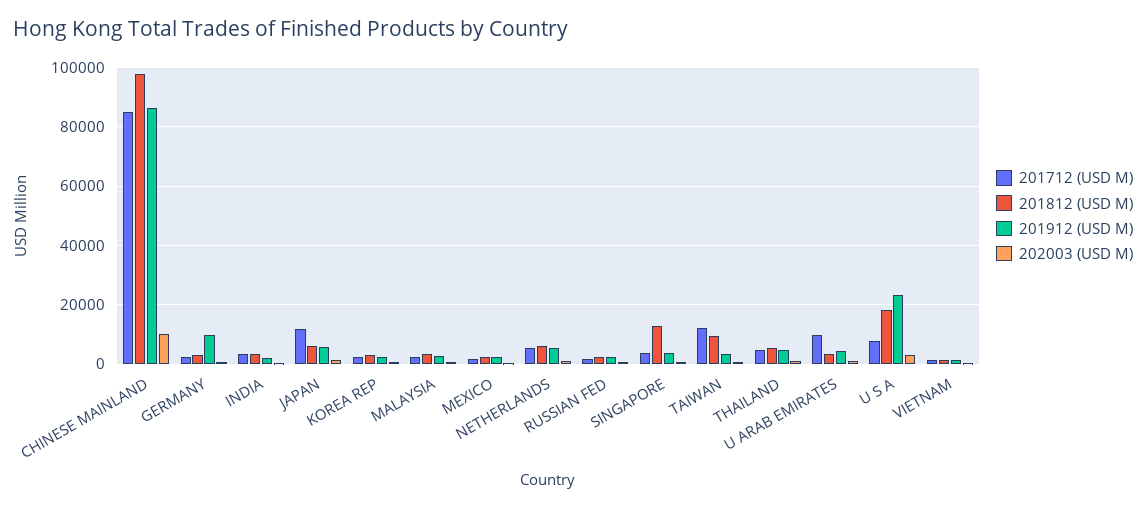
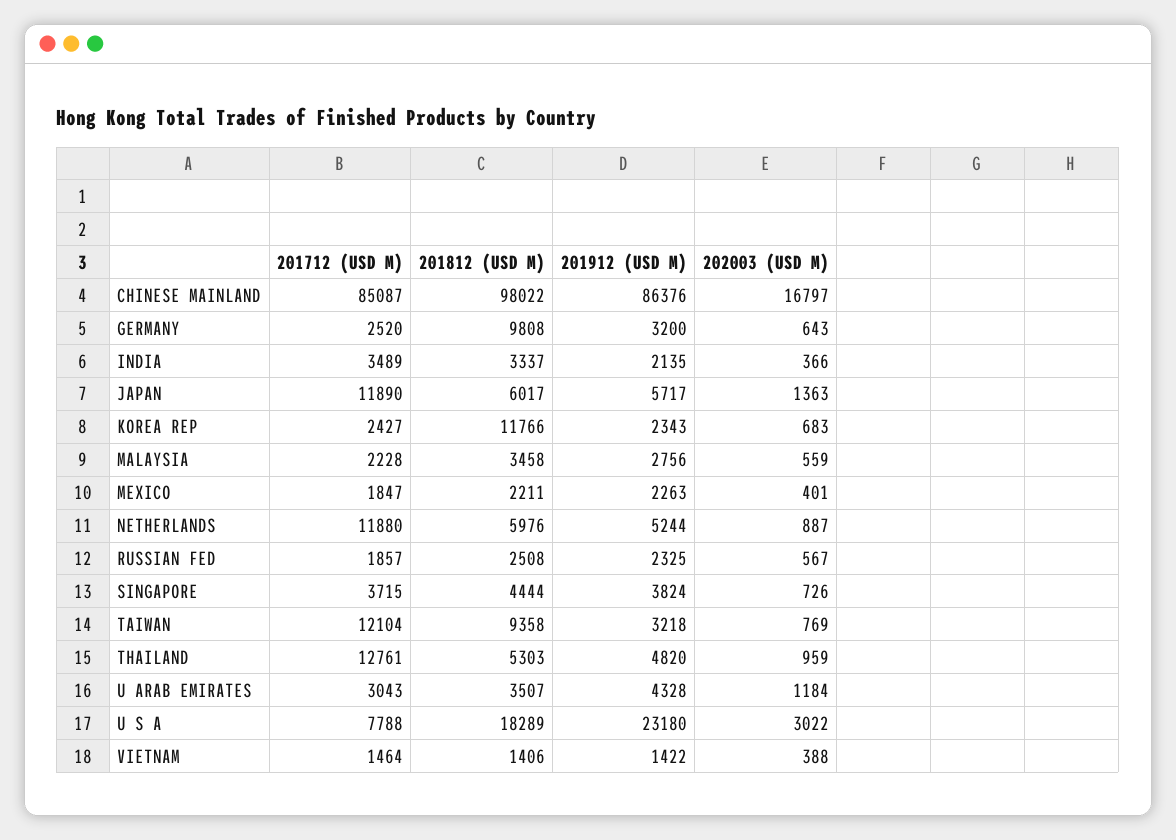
  {
    "201712 (USD M)": {
      "CHINESE MAINLAND": 85087,
      "GERMANY": 2520,
      "INDIA": 3489,
      "JAPAN": 11890,
      "KOREA REP": 2427,
      "MALAYSIA": 2228,
      "MEXICO": 1847,
-     "NETHERLANDS": 5000,
+     "NETHERLANDS": 11880,
      "RUSSIAN FED": 1857,
      "SINGAPORE": 3715,
      "TAIWAN": 12104,
-     "THAILAND": 5000,
+     "THAILAND": 12761,
-     "U ARAB EMIRATES": 10000,
+     "U ARAB EMIRATES": 3043,
      "U S A": 7788,
      "VIETNAM": 1464
    },
    "201812 (USD M)": {
      "CHINESE MAINLAND": 98022,
-     "GERMANY": 2500,
+     "GERMANY": 9808,
      "INDIA": 3337,
      "JAPAN": 6017,
-     "KOREA REP": 2500,
+     "KOREA REP": 11766,
      "MALAYSIA": 3458,
      "MEXICO": 2211,
      "NETHERLANDS": 5976,
      "RUSSIAN FED": 2508,
-     "SINGAPORE": 12500,
+     "SINGAPORE": 4444,
      "TAIWAN": 9358,
      "THAILAND": 5303,
      "U ARAB EMIRATES": 3507,
      "U S A": 18289,
      "VIETNAM": 1406
    },
    "201912 (USD M)": {
      "CHINESE MAINLAND": 86376,
-     "GERMANY": 10000,
+     "GERMANY": 3200,
      "INDIA": 2135,
      "JAPAN": 5717,
      "KOREA REP": 2343,
      "MALAYSIA": 2756,
      "MEXICO": 2263,
      "NETHERLANDS": 5244,
      "RUSSIAN FED": 2325,
      "SINGAPORE": 3824,
      "TAIWAN": 3218,
      "THAILAND": 4820,
      "U ARAB EMIRATES": 4328,
      "U S A": 23180,
      "VIETNAM": 1422
    },
    "202003 (USD M)": {
-     "CHINESE MAINLAND": 10000,
+     "CHINESE MAINLAND": 16797,
      "GERMANY": 643,
      "INDIA": 366,
      "JAPAN": 1363,
      "KOREA REP": 683,
      "MALAYSIA": 559,
      "MEXICO": 401,
      "NETHERLANDS": 887,
      "RUSSIAN FED": 567,
      "SINGAPORE": 726,
      "TAIWAN": 769,
      "THAILAND": 959,
      "U ARAB EMIRATES": 1184,
      "U S A": 3022,
      "VIETNAM": 388
    }
  }

